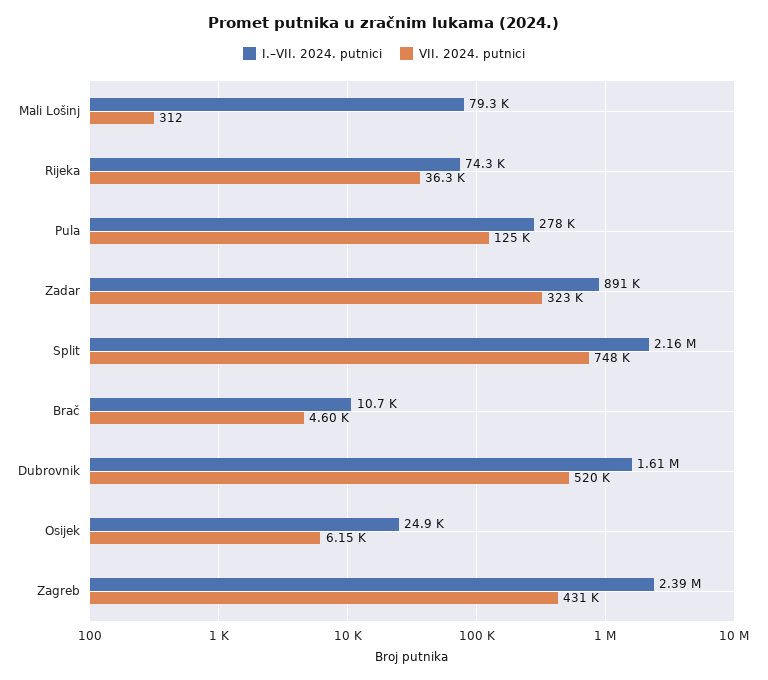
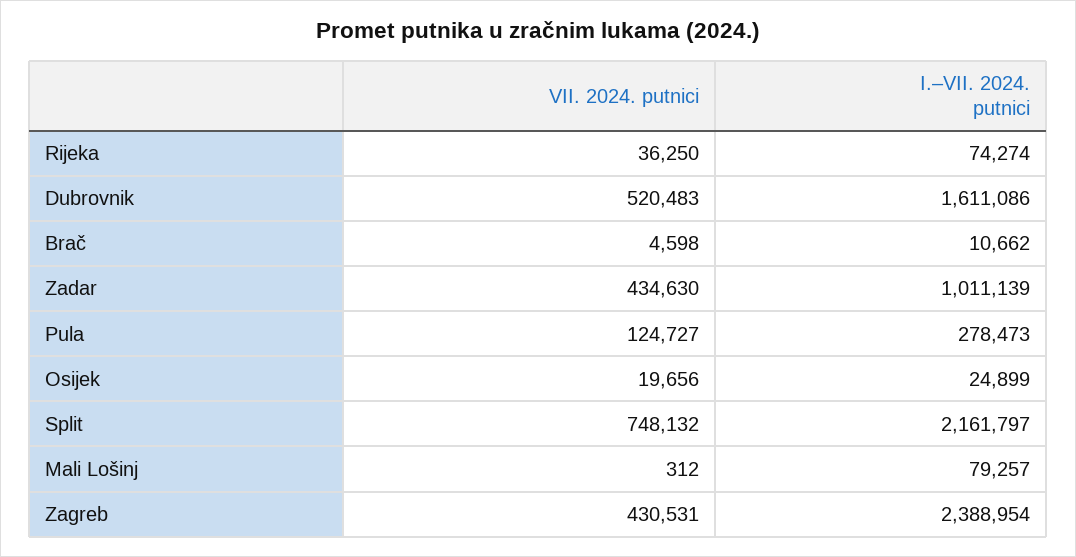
  {
    "I.–VII. 2024. putnici": {
      "Mali Lošinj": 79257,
      "Rijeka": 74274,
      "Pula": 278473,
-     "Zadar": 891000,
+     "Zadar": 1011139,
      "Split": 2161797,
      "Brač": 10662,
      "Dubrovnik": 1611086,
      "Osijek": 24899,
      "Zagreb": 2388954
    },
    "VII. 2024. putnici": {
      "Mali Lošinj": 312,
      "Rijeka": 36250,
      "Pula": 124727,
-     "Zadar": 323000,
+     "Zadar": 434630,
      "Split": 748132,
      "Brač": 4598,
      "Dubrovnik": 520483,
-     "Osijek": 6150,
+     "Osijek": 19656,
      "Zagreb": 430531
    }
  }

